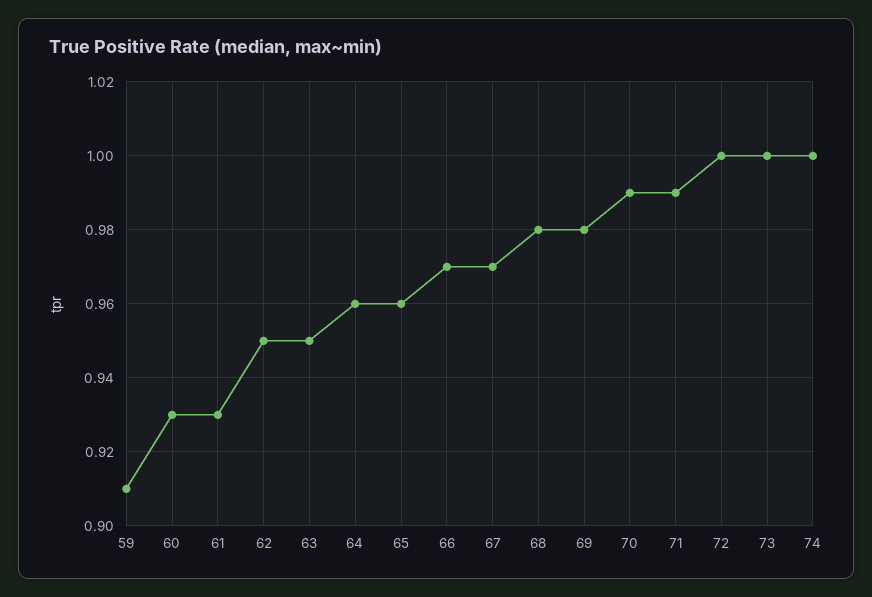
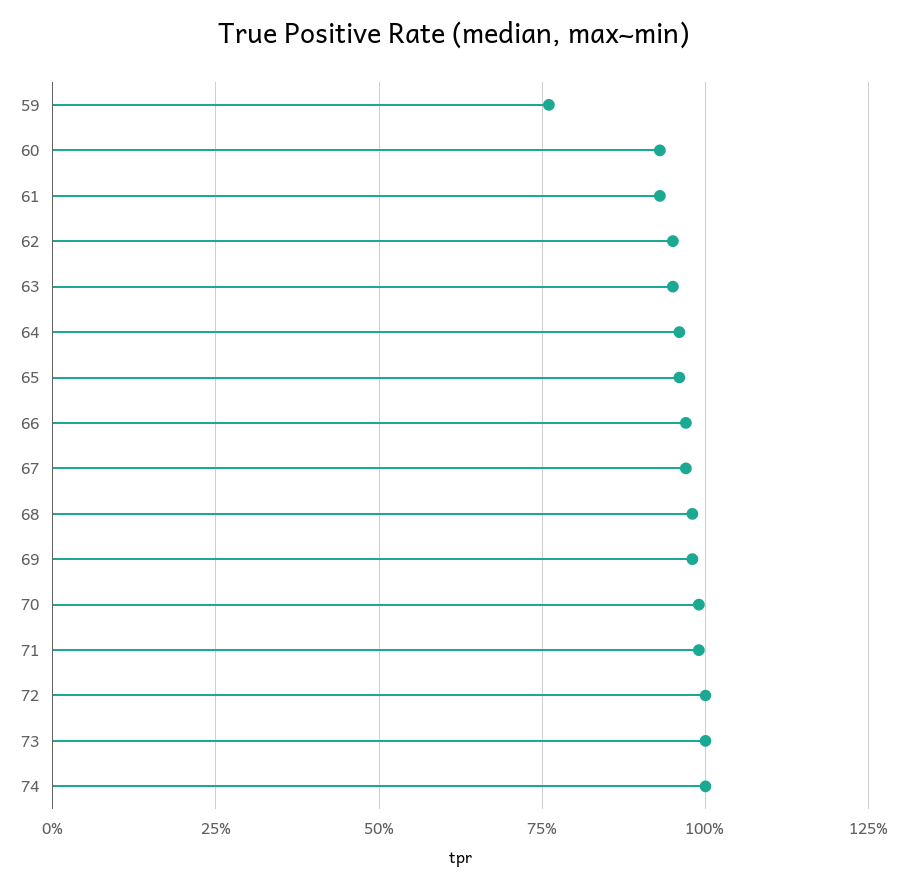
  {
-   "59": 0.91,
+   "59": 0.75,
    "60": 0.93,
    "61": 0.93,
    "62": 0.95,
    "63": 0.95,
    "64": 0.96,
    "65": 0.96,
    "66": 0.97,
    "67": 0.97,
    "68": 0.98,
    "69": 0.98,
    "70": 0.99,
    "71": 0.99,
    "72": 1,
    "73": 1,
    "74": 1
  }

